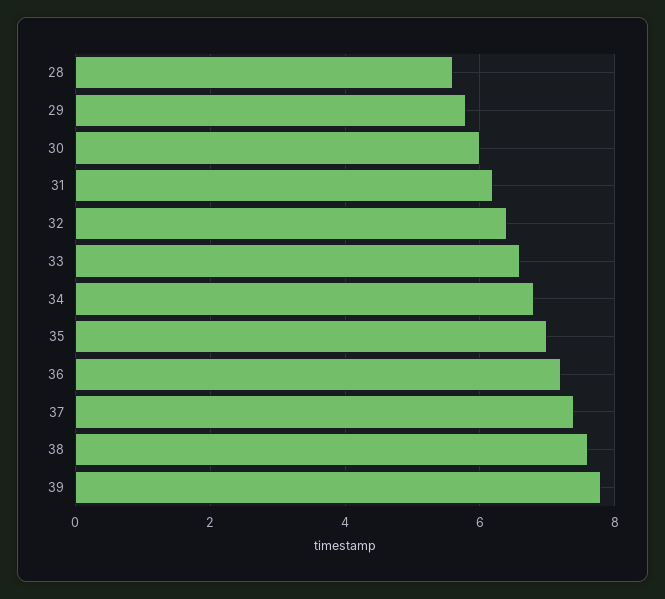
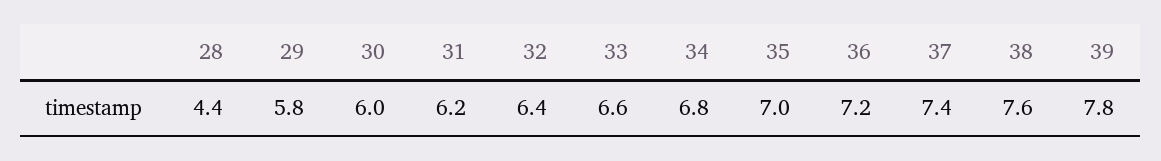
  {
-   "28": 5.5,
+   "28": 4.4,
    "29": 5.8,
    "30": 6,
    "31": 6.2,
    "32": 6.4,
    "33": 6.6,
    "34": 6.8,
    "35": 7,
    "36": 7.2,
    "37": 7.4,
    "38": 7.6,
    "39": 7.8
  }

